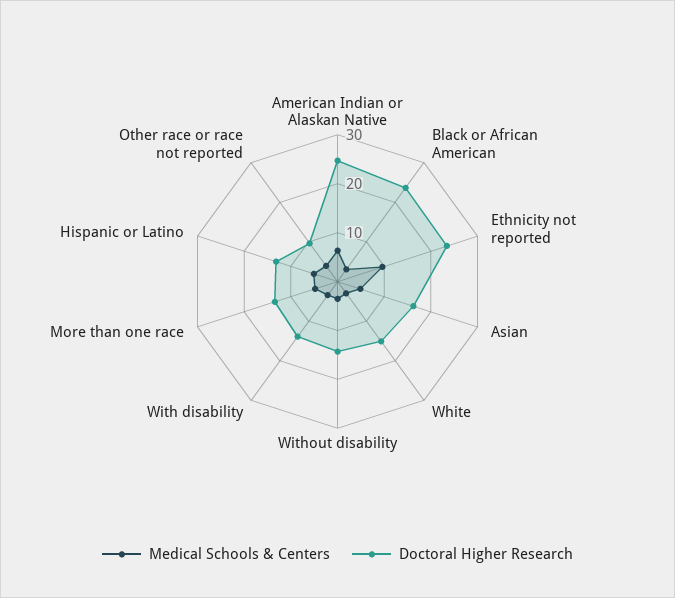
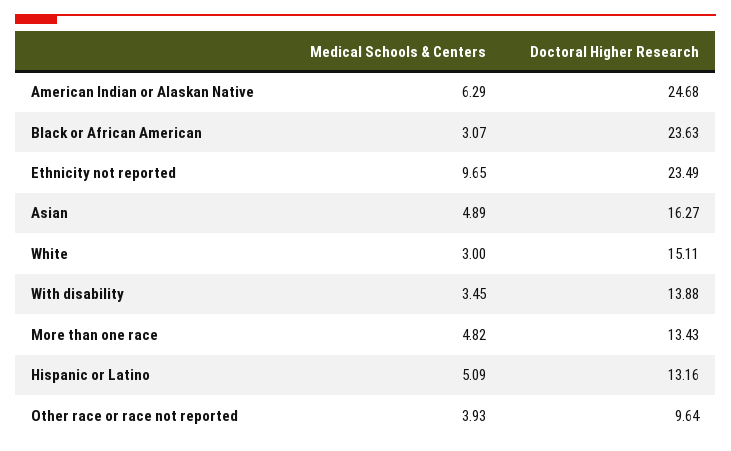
  {
    "Medical Schools & Centers": {
      "American Indian or Alaskan Native": 6.29,
      "Black or African American": 3.07,
      "Ethnicity not reported": 9.65,
      "Asian": 4.89,
      "White": 3,
-     "Without disability": 4,
      "With disability": 3.45,
      "More than one race": 4.82,
      "Hispanic or Latino": 5.09,
      "Other race or race not reported": 3.93
    },
    "Doctoral Higher Research": {
      "American Indian or Alaskan Native": 24.68,
      "Black or African American": 23.63,
      "Ethnicity not reported": 23.49,
      "Asian": 16.27,
      "White": 15.11,
-     "Without disability": 14,
      "With disability": 13.88,
      "More than one race": 13.43,
      "Hispanic or Latino": 13.16,
      "Other race or race not reported": 9.64
    }
  }

